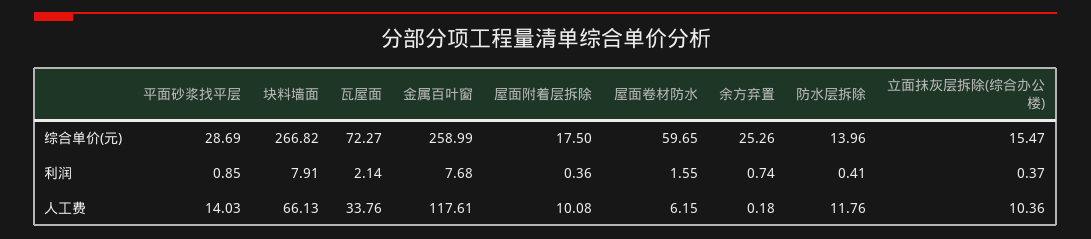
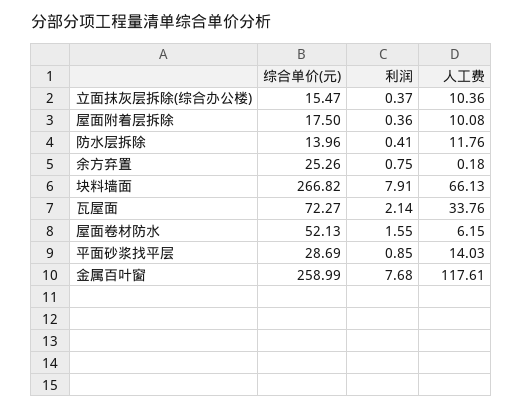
  {
    "平面砂浆找平层": {
      "综合单价(元)": 28.69,
      "利润": 0.85,
      "人工费": 14.03
    },
    "块料墙面": {
      "综合单价(元)": 266.82,
      "利润": 7.91,
      "人工费": 66.13
    },
    "瓦屋面": {
      "综合单价(元)": 72.27,
      "利润": 2.14,
      "人工费": 33.76
    },
    "金属百叶窗": {
      "综合单价(元)": 258.99,
      "利润": 7.68,
      "人工费": 117.61
    },
    "屋面附着层拆除": {
      "综合单价(元)": 17.5,
      "利润": 0.36,
      "人工费": 10.08
    },
    "屋面卷材防水": {
-     "综合单价(元)": 59.65,
+     "综合单价(元)": 52.13,
      "利润": 1.55,
      "人工费": 6.15
    },
    "余方弃置": {
      "综合单价(元)": 25.26,
-     "利润": 0.74,
+     "利润": 0.75,
      "人工费": 0.18
    },
    "防水层拆除": {
      "综合单价(元)": 13.96,
      "利润": 0.41,
      "人工费": 11.76
    },
    "立面抹灰层拆除(综合办公楼)": {
      "综合单价(元)": 15.47,
      "利润": 0.37,
      "人工费": 10.36
    }
  }

